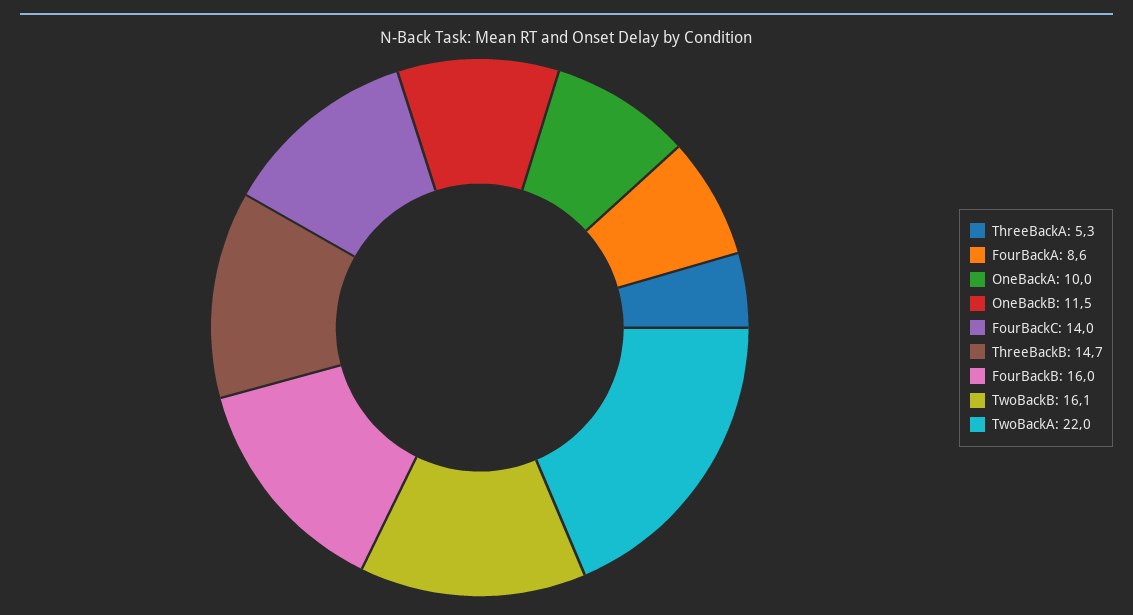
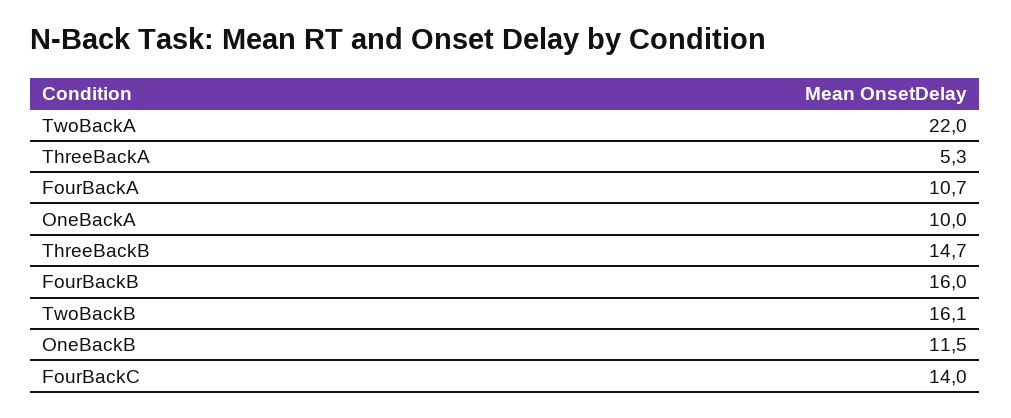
  {
    "ThreeBackA": 5.3,
-   "FourBackA": 8.6,
+   "FourBackA": 10.7,
    "OneBackA": 10,
    "OneBackB": 11.5,
    "FourBackC": 14,
    "ThreeBackB": 14.7,
    "FourBackB": 16,
    "TwoBackB": 16.1,
    "TwoBackA": 22
  }

